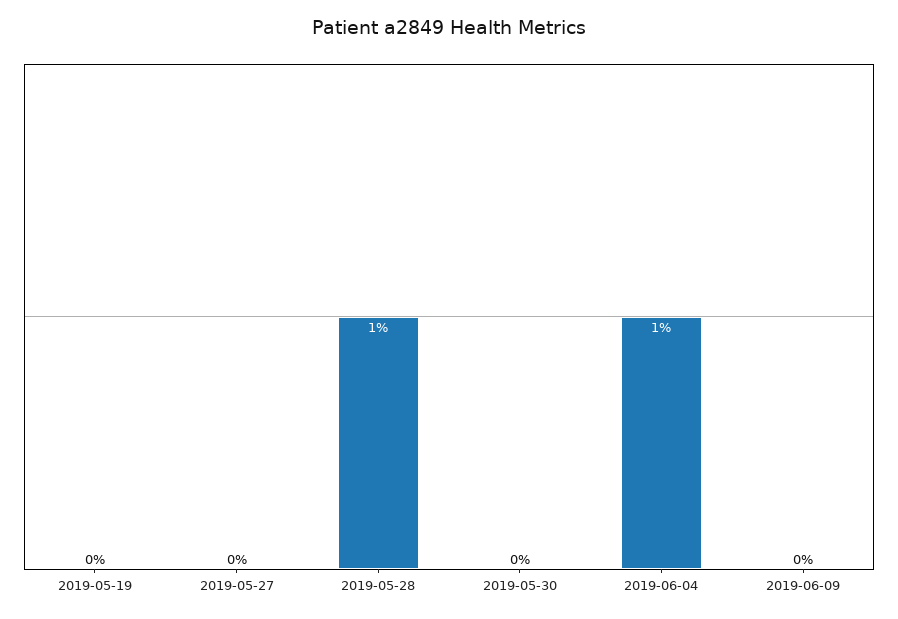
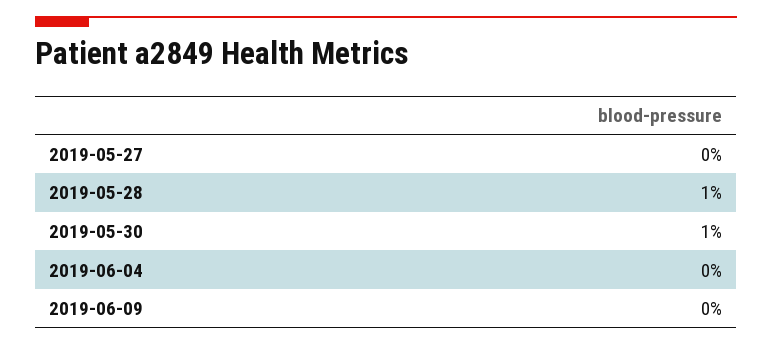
  {
-   "2019-05-19": 0,
    "2019-05-27": 0,
    "2019-05-28": 1,
-   "2019-05-30": 0,
+   "2019-05-30": 1,
-   "2019-06-04": 1,
+   "2019-06-04": 0,
    "2019-06-09": 0
  }

